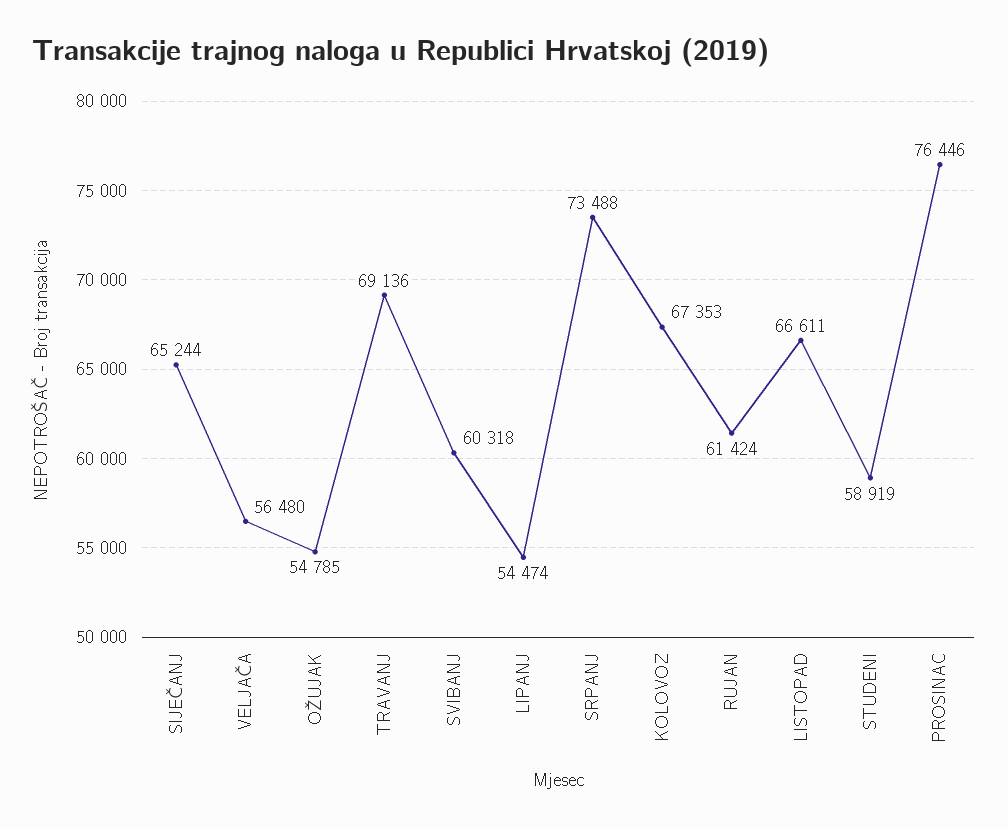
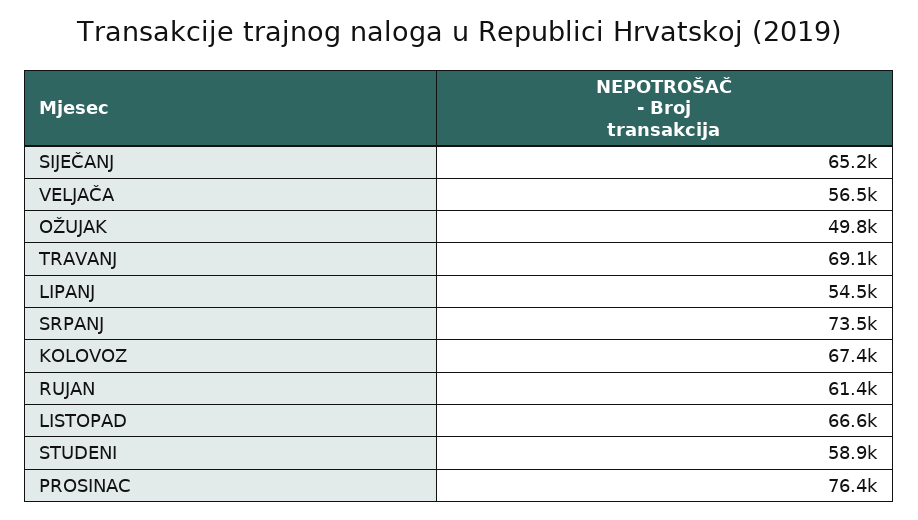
  {
    "SIJEČANJ": 65244,
    "VELJAČA": 56480,
-   "OŽUJAK": 54785,
+   "OŽUJAK": 49800,
    "TRAVANJ": 69136,
-   "SVIBANJ": 60318,
    "LIPANJ": 54474,
    "SRPANJ": 73488,
    "KOLOVOZ": 67353,
    "RUJAN": 61424,
    "LISTOPAD": 66611,
    "STUDENI": 58919,
    "PROSINAC": 76446
  }

